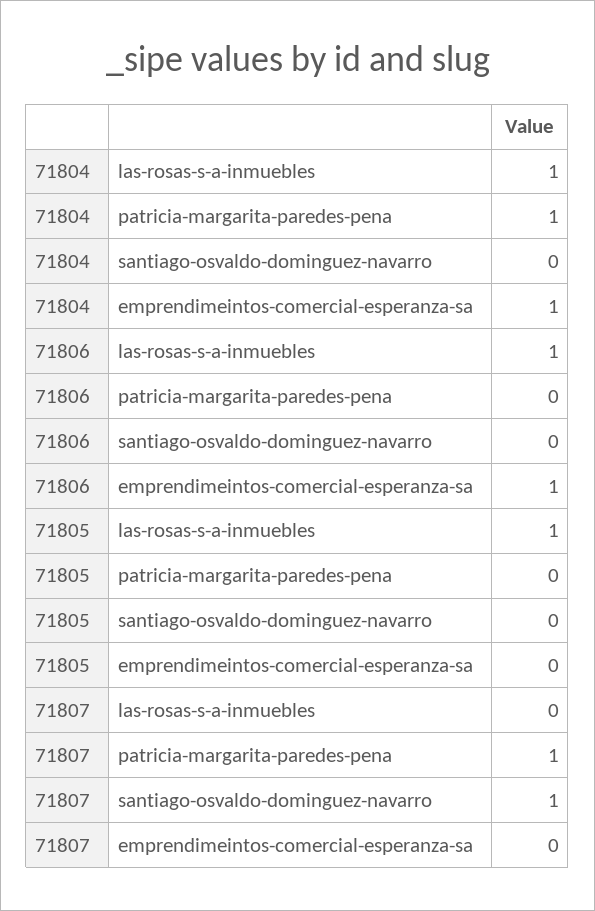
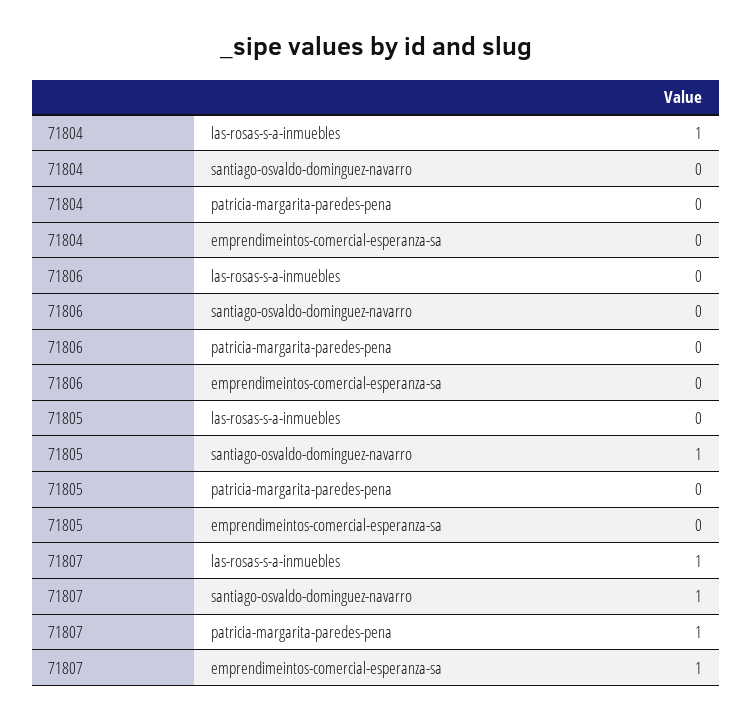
  {
    "71804": {
      "las-rosas-s-a-inmuebles": 1,
-     "patricia-margarita-paredes-pena": 1,
+     "patricia-margarita-paredes-pena": 0,
      "santiago-osvaldo-dominguez-navarro": 0,
-     "emprendimeintos-comercial-esperanza-sa": 1
+     "emprendimeintos-comercial-esperanza-sa": 0
    },
    "71806": {
-     "las-rosas-s-a-inmuebles": 1,
+     "las-rosas-s-a-inmuebles": 0,
      "patricia-margarita-paredes-pena": 0,
      "santiago-osvaldo-dominguez-navarro": 0,
-     "emprendimeintos-comercial-esperanza-sa": 1
+     "emprendimeintos-comercial-esperanza-sa": 0
    },
    "71805": {
-     "las-rosas-s-a-inmuebles": 1,
+     "las-rosas-s-a-inmuebles": 0,
      "patricia-margarita-paredes-pena": 0,
-     "santiago-osvaldo-dominguez-navarro": 0,
+     "santiago-osvaldo-dominguez-navarro": 1,
      "emprendimeintos-comercial-esperanza-sa": 0
    },
    "71807": {
-     "las-rosas-s-a-inmuebles": 0,
+     "las-rosas-s-a-inmuebles": 1,
      "patricia-margarita-paredes-pena": 1,
      "santiago-osvaldo-dominguez-navarro": 1,
-     "emprendimeintos-comercial-esperanza-sa": 0
+     "emprendimeintos-comercial-esperanza-sa": 1
    }
  }

